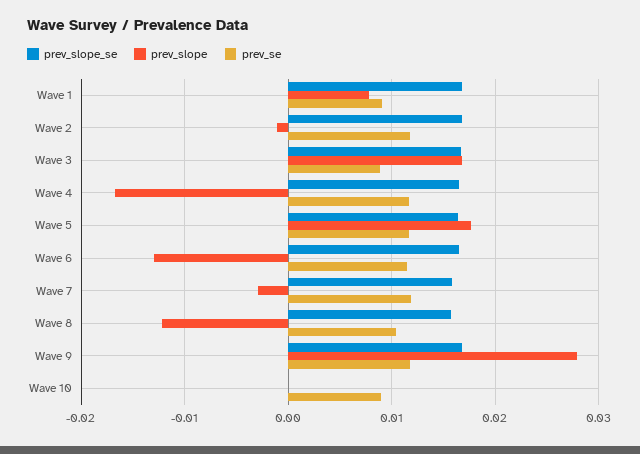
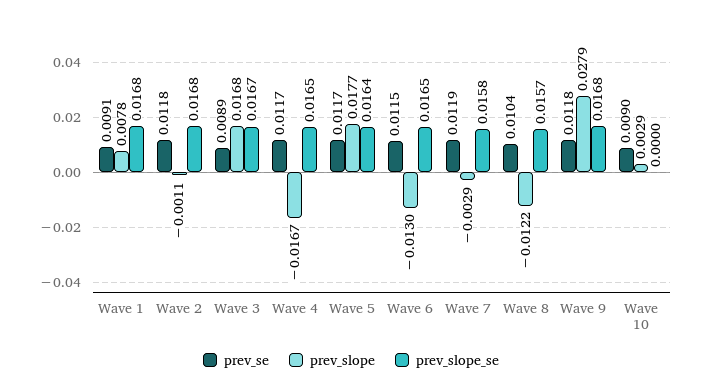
  {
    "prev_slope_se": {
      "Wave 1": 0.0168,
      "Wave 2": 0.0168,
      "Wave 3": 0.0167,
      "Wave 4": 0.0165,
      "Wave 5": 0.0164,
      "Wave 6": 0.0165,
      "Wave 7": 0.0158,
      "Wave 8": 0.0157,
      "Wave 9": 0.0168,
      "Wave 10": 0
    },
    "prev_slope": {
      "Wave 1": 0.0078,
      "Wave 2": -0.0011,
      "Wave 3": 0.0168,
      "Wave 4": -0.0167,
      "Wave 5": 0.0177,
      "Wave 6": -0.013,
      "Wave 7": -0.0029,
      "Wave 8": -0.0122,
      "Wave 9": 0.0279,
-     "Wave 10": 0
+     "Wave 10": 0.0029
    },
    "prev_se": {
      "Wave 1": 0.0091,
      "Wave 2": 0.0118,
      "Wave 3": 0.0089,
      "Wave 4": 0.0117,
      "Wave 5": 0.0117,
      "Wave 6": 0.0115,
      "Wave 7": 0.0119,
      "Wave 8": 0.0104,
      "Wave 9": 0.0118,
      "Wave 10": 0.009
    }
  }

